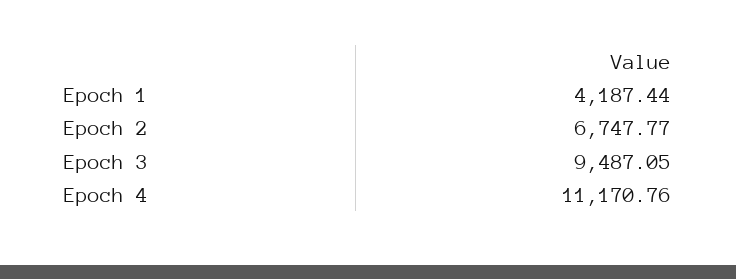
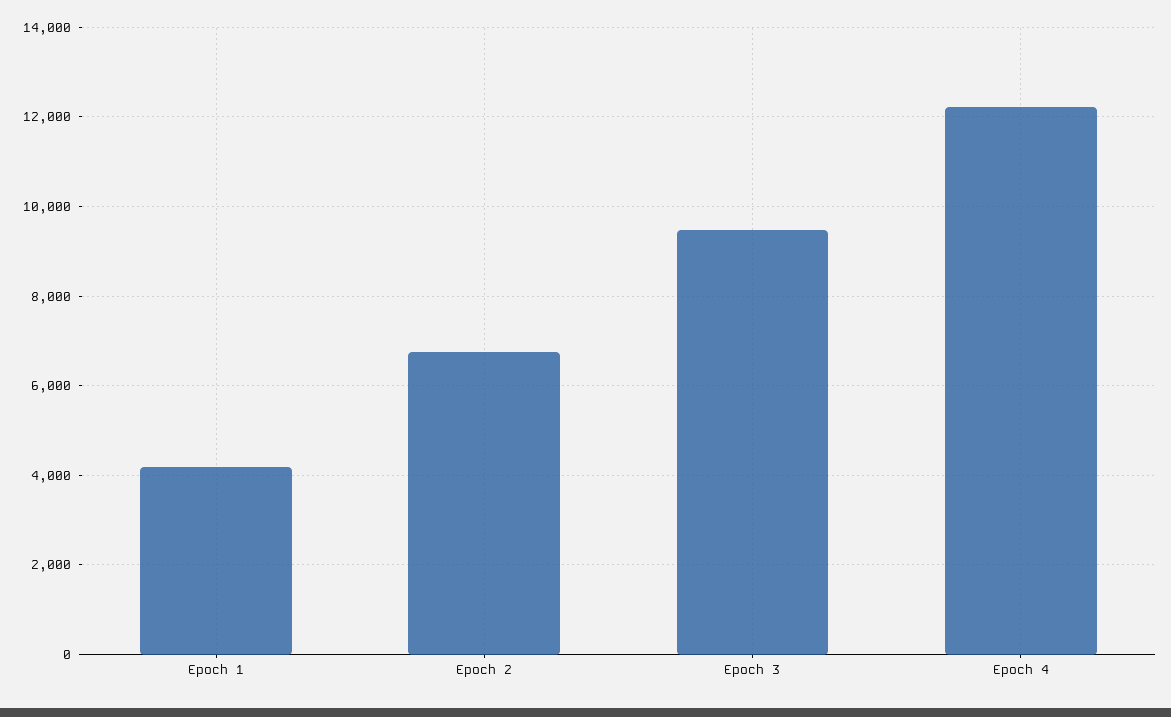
  {
    "Epoch 1": 4187.44,
    "Epoch 2": 6747.77,
    "Epoch 3": 9487.05,
-   "Epoch 4": 11170.76
+   "Epoch 4": 12200
  }

